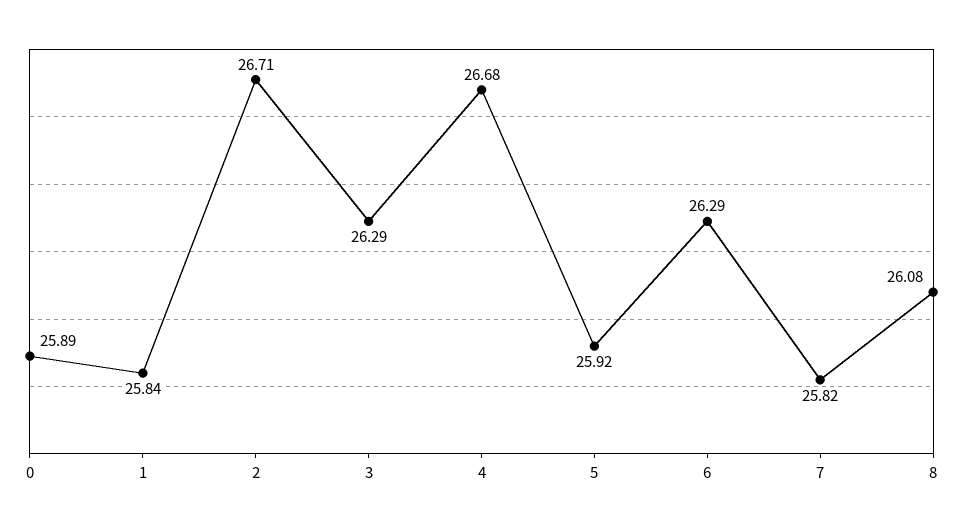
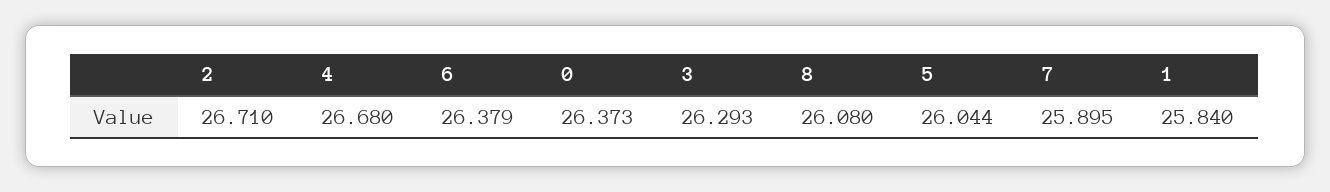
  {
-   "0": 25.89,
+   "0": 26.373,
    "1": 25.84,
    "2": 26.71,
    "3": 26.293,
    "4": 26.68,
-   "5": 25.92,
+   "5": 26.044,
-   "6": 26.29,
+   "6": 26.379,
-   "7": 25.82,
+   "7": 25.895,
    "8": 26.08
  }

